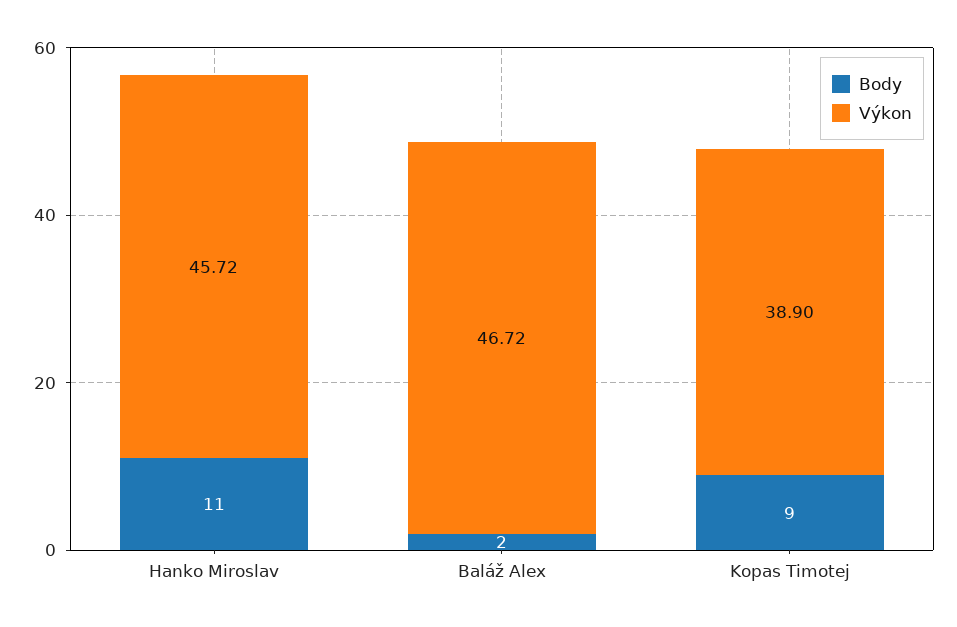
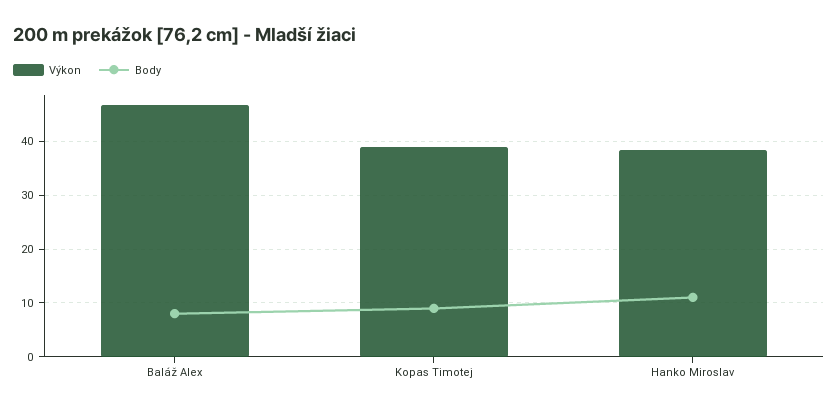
  {
    "Body": {
      "Hanko Miroslav": 11,
-     "Baláž Alex": 2,
+     "Baláž Alex": 8,
      "Kopas Timotej": 9
    },
    "Výkon": {
-     "Hanko Miroslav": 45.72,
+     "Hanko Miroslav": 38,
      "Baláž Alex": 46.72,
      "Kopas Timotej": 38.9
    }
  }

